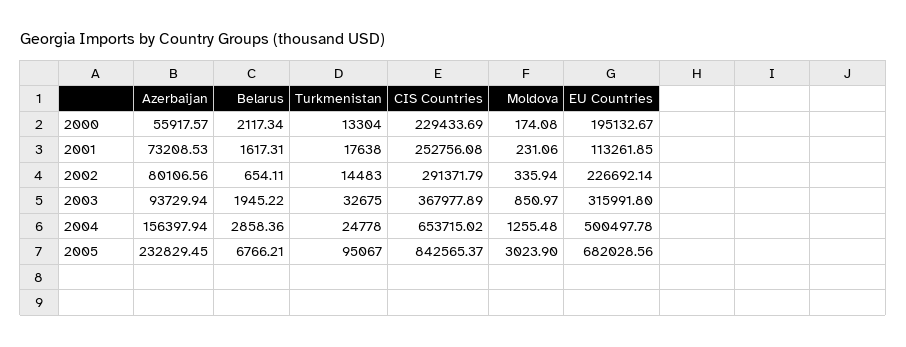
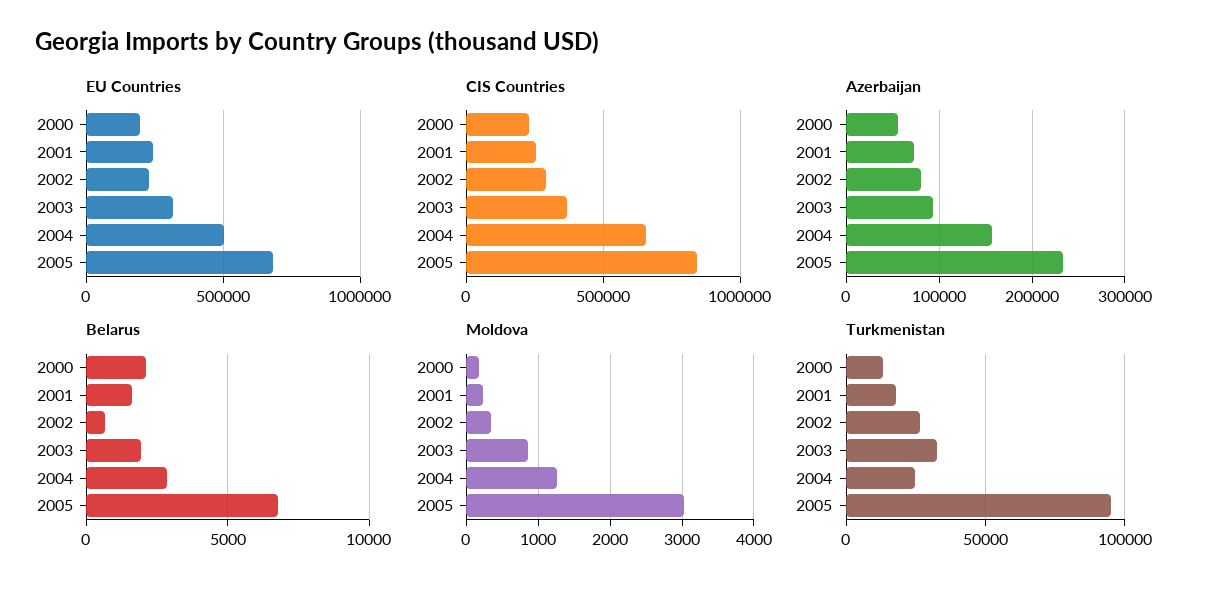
  {
    "Azerbaijan": {
      "2000": 55917.57,
      "2001": 73208.53,
      "2002": 80106.56,
      "2003": 93729.94,
      "2004": 156397.94,
      "2005": 232829.45
    },
    "Belarus": {
      "2000": 2117.34,
      "2001": 1617.31,
      "2002": 654.11,
      "2003": 1945.22,
      "2004": 2858.36,
      "2005": 6766.21
    },
    "Turkmenistan": {
      "2000": 13304,
      "2001": 17638,
-     "2002": 14483,
+     "2002": 25000,
      "2003": 32675,
      "2004": 24778,
      "2005": 95067
    },
    "CIS Countries": {
      "2000": 229433.69,
      "2001": 252756.08,
      "2002": 291371.79,
      "2003": 367977.89,
      "2004": 653715.02,
      "2005": 842565.37
    },
    "Moldova": {
      "2000": 174.08,
      "2001": 231.06,
      "2002": 335.94,
      "2003": 850.97,
      "2004": 1255.48,
      "2005": 3023.9
    },
    "EU Countries": {
      "2000": 195132.67,
-     "2001": 113261.85,
+     "2001": 250000,
      "2002": 226692.14,
      "2003": 315991.8,
      "2004": 500497.78,
      "2005": 682028.56
    }
  }

